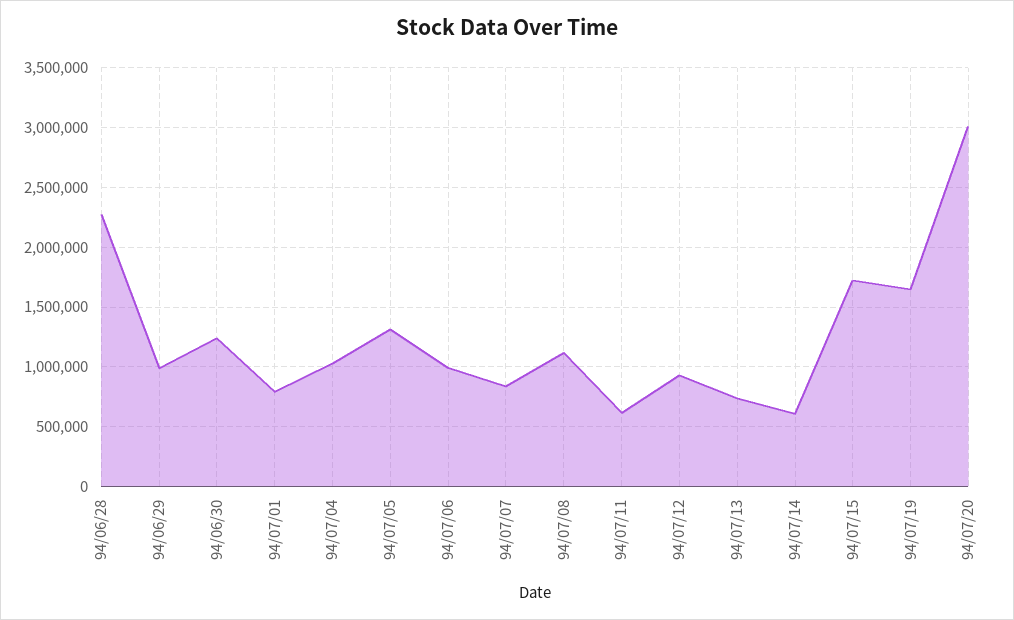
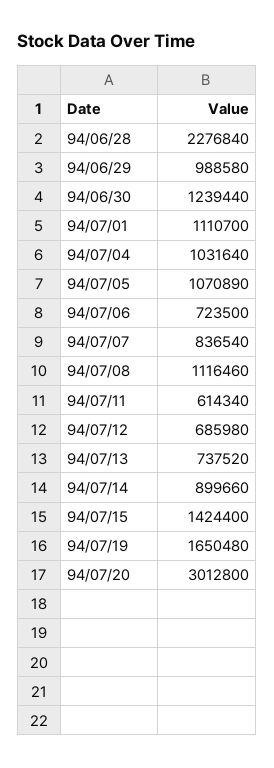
  {
    "94/06/28": 2276840,
    "94/06/29": 988580,
    "94/06/30": 1239440,
-   "94/07/01": 800000,
+   "94/07/01": 1110700,
    "94/07/04": 1031640,
-   "94/07/05": 1300000,
+   "94/07/05": 1070890,
-   "94/07/06": 1000000,
+   "94/07/06": 723500,
    "94/07/07": 836540,
    "94/07/08": 1116460,
    "94/07/11": 614340,
-   "94/07/12": 900000,
+   "94/07/12": 685980,
    "94/07/13": 737520,
-   "94/07/14": 600000,
+   "94/07/14": 899660,
-   "94/07/15": 1700000,
+   "94/07/15": 1424400,
    "94/07/19": 1650480,
    "94/07/20": 3012800
  }

